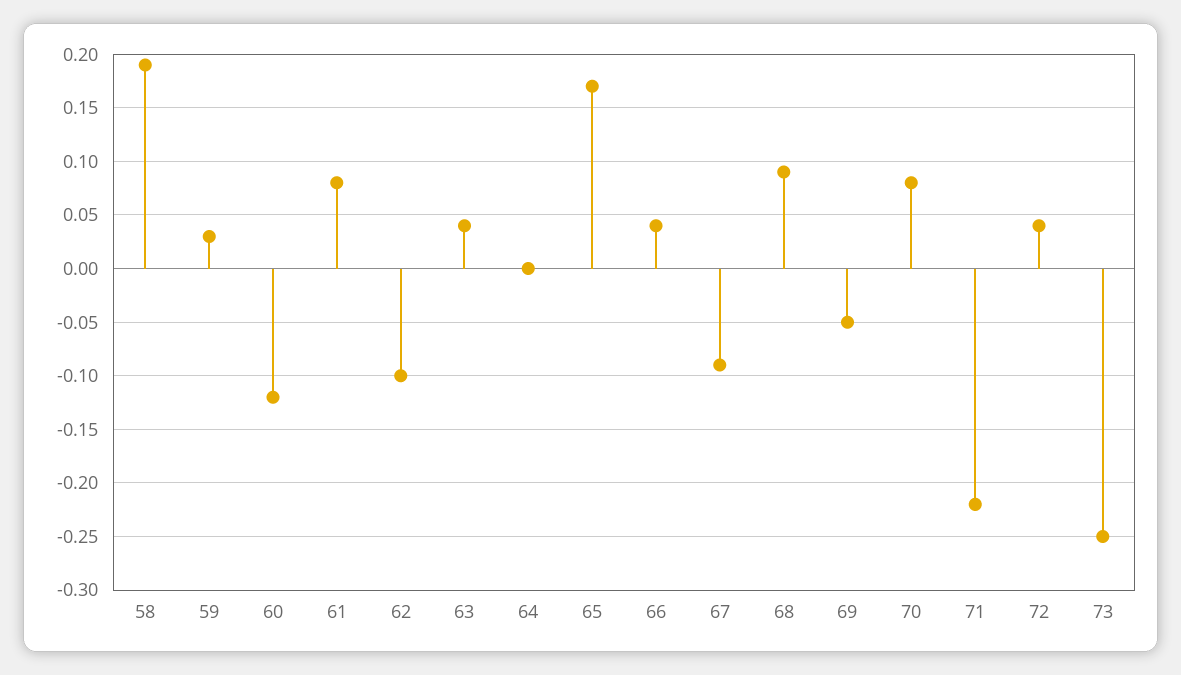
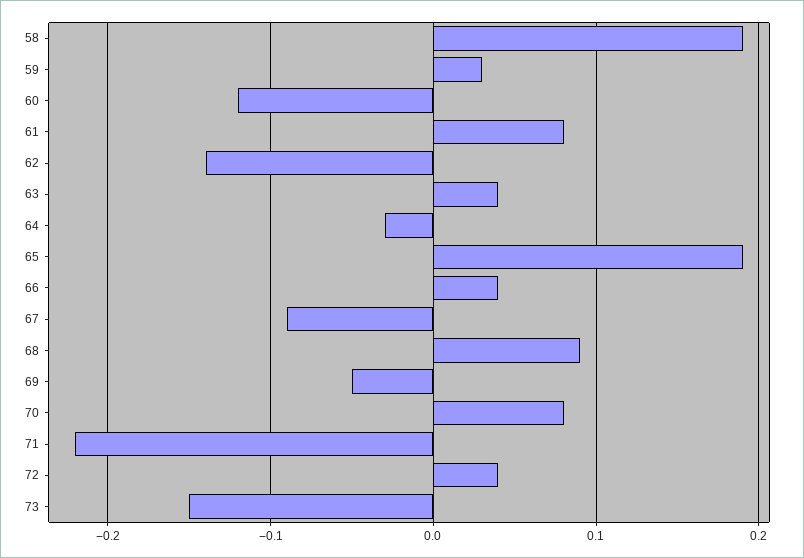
  {
    "58": 0.19,
    "59": 0.03,
    "60": -0.12,
    "61": 0.08,
-   "62": -0.1,
+   "62": -0.14,
    "63": 0.04,
-   "64": 0,
+   "64": -0.03,
-   "65": 0.17,
+   "65": 0.19,
    "66": 0.04,
    "67": -0.09,
    "68": 0.09,
    "69": -0.05,
    "70": 0.08,
    "71": -0.22,
    "72": 0.04,
-   "73": -0.25
+   "73": -0.15
  }

